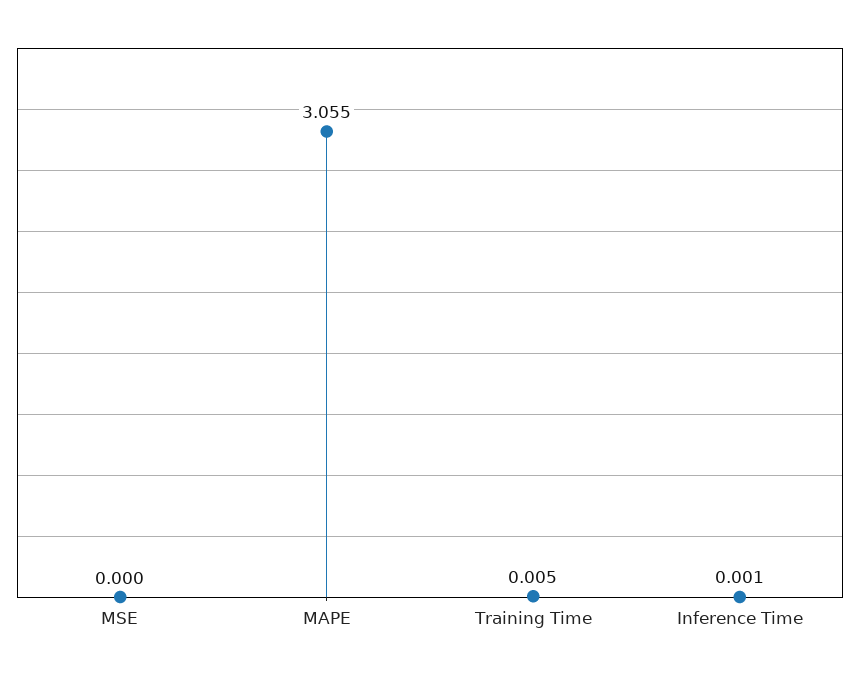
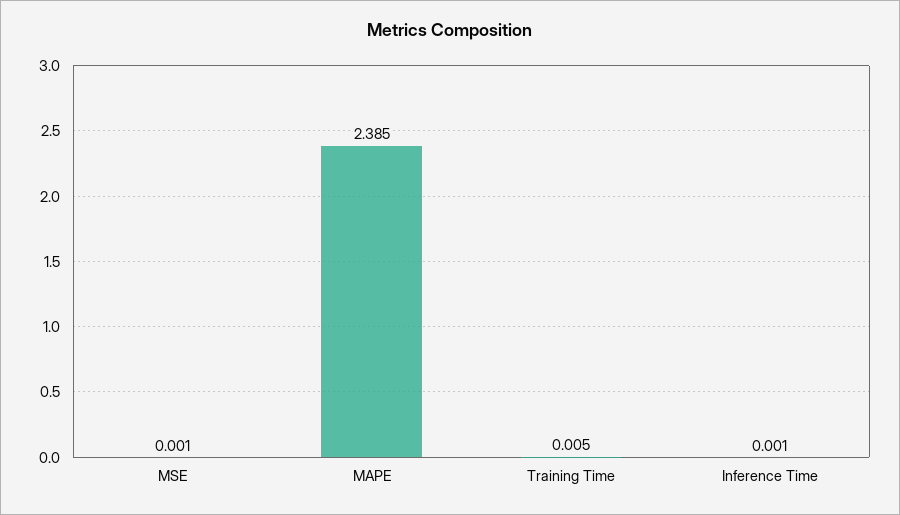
  {
-   "MSE": 0,
+   "MSE": 0.001,
-   "MAPE": 3.055,
+   "MAPE": 2.385,
    "Training Time": 0.005,
    "Inference Time": 0.001
  }

